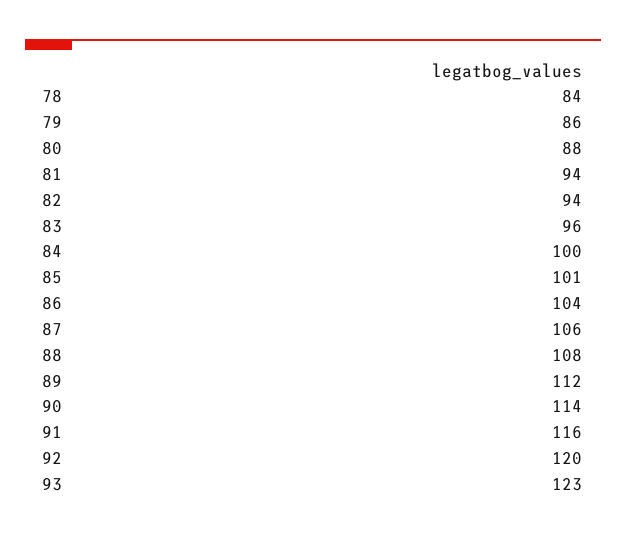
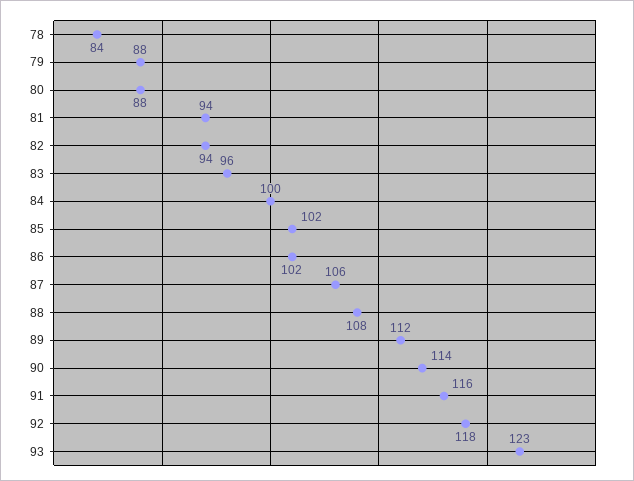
  {
    "78": 84,
-   "79": 86,
+   "79": 88,
    "80": 88,
    "81": 94,
    "82": 94,
    "83": 96,
    "84": 100,
-   "85": 101,
+   "85": 102,
-   "86": 104,
+   "86": 102,
    "87": 106,
    "88": 108,
    "89": 112,
    "90": 114,
    "91": 116,
-   "92": 120,
+   "92": 118,
    "93": 123
  }

